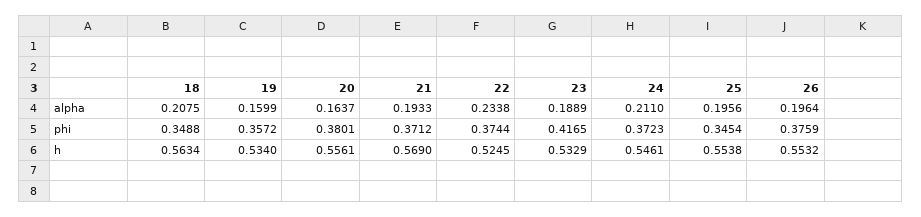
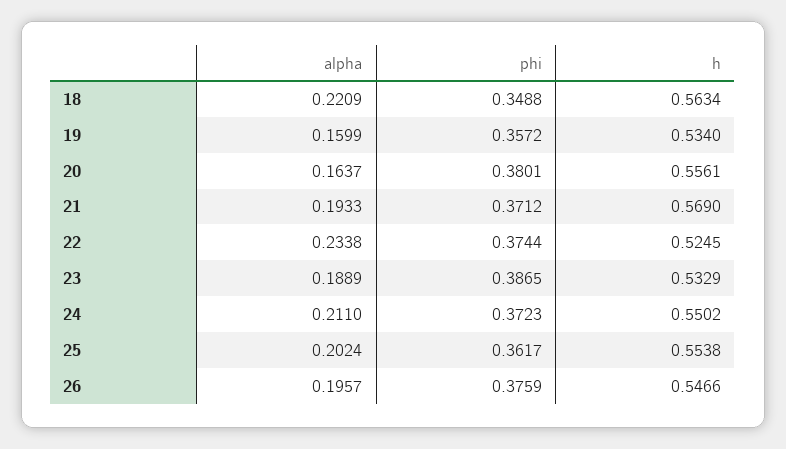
  {
    "18": {
-     "alpha": 0.2075,
+     "alpha": 0.2209,
      "phi": 0.3488,
      "h": 0.5634
    },
    "19": {
      "alpha": 0.1599,
      "phi": 0.3572,
      "h": 0.534
    },
    "20": {
      "alpha": 0.1637,
      "phi": 0.3801,
      "h": 0.5561
    },
    "21": {
      "alpha": 0.1933,
      "phi": 0.3712,
      "h": 0.569
    },
    "22": {
      "alpha": 0.2338,
      "phi": 0.3744,
      "h": 0.5245
    },
    "23": {
      "alpha": 0.1889,
-     "phi": 0.4165,
+     "phi": 0.3865,
      "h": 0.5329
    },
    "24": {
      "alpha": 0.211,
      "phi": 0.3723,
-     "h": 0.5461
+     "h": 0.5502
    },
    "25": {
-     "alpha": 0.1956,
+     "alpha": 0.2024,
-     "phi": 0.3454,
+     "phi": 0.3617,
      "h": 0.5538
    },
    "26": {
-     "alpha": 0.1964,
+     "alpha": 0.1957,
      "phi": 0.3759,
-     "h": 0.5532
+     "h": 0.5466
    }
  }

